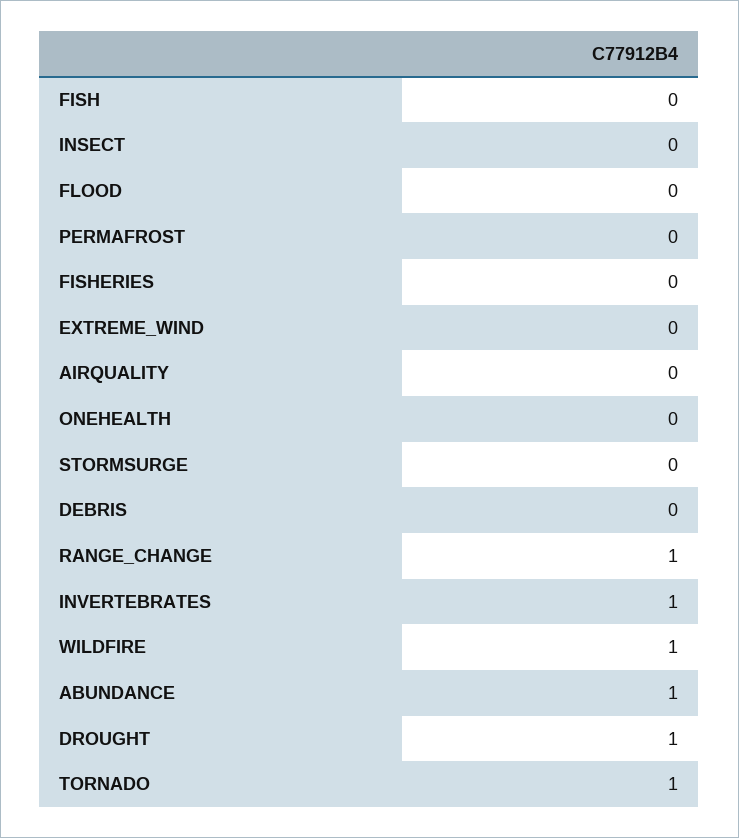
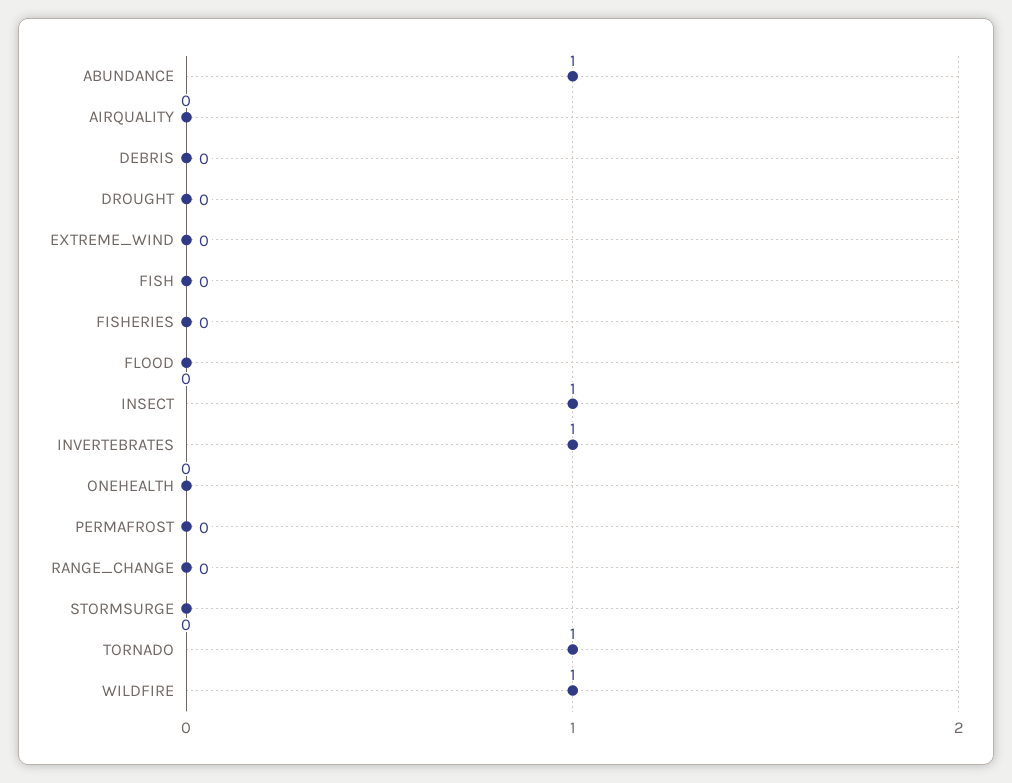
  {
    "FISH": 0,
-   "INSECT": 0,
+   "INSECT": 1,
    "FLOOD": 0,
    "PERMAFROST": 0,
    "FISHERIES": 0,
    "EXTREME_WIND": 0,
    "AIRQUALITY": 0,
    "ONEHEALTH": 0,
    "STORMSURGE": 0,
    "DEBRIS": 0,
-   "RANGE_CHANGE": 1,
+   "RANGE_CHANGE": 0,
    "INVERTEBRATES": 1,
    "WILDFIRE": 1,
    "ABUNDANCE": 1,
-   "DROUGHT": 1,
+   "DROUGHT": 0,
    "TORNADO": 1
  }

